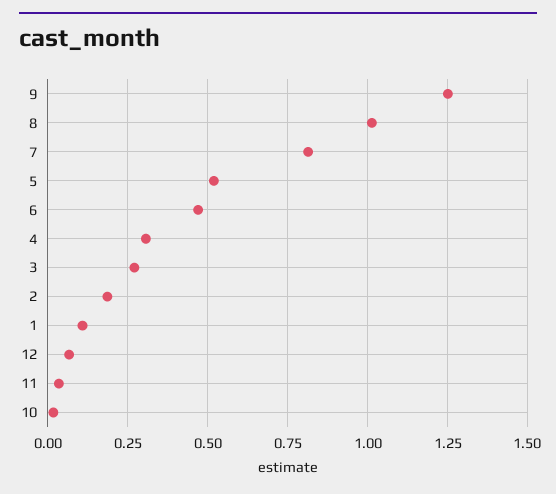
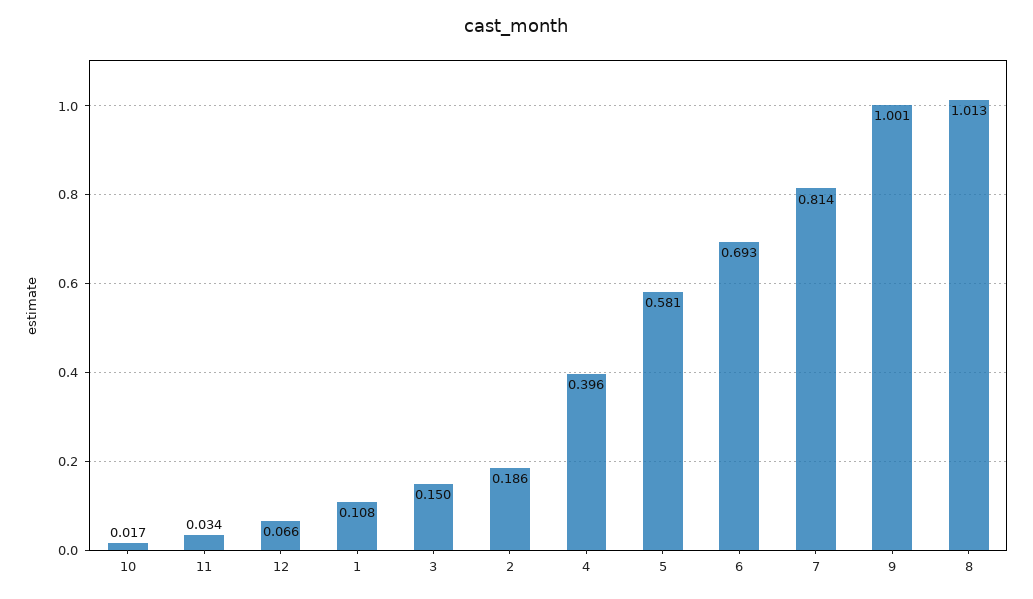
  {
-   "9": 1.25,
+   "9": 1.001,
    "8": 1.013,
    "7": 0.814,
-   "5": 0.525,
+   "5": 0.581,
-   "6": 0.475,
+   "6": 0.693,
-   "4": 0.3,
+   "4": 0.396,
-   "3": 0.275,
+   "3": 0.15,
    "2": 0.186,
    "1": 0.108,
    "12": 0.066,
    "11": 0.034,
    "10": 0.017
  }

